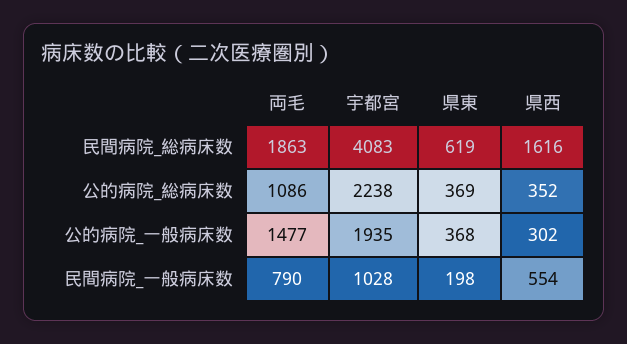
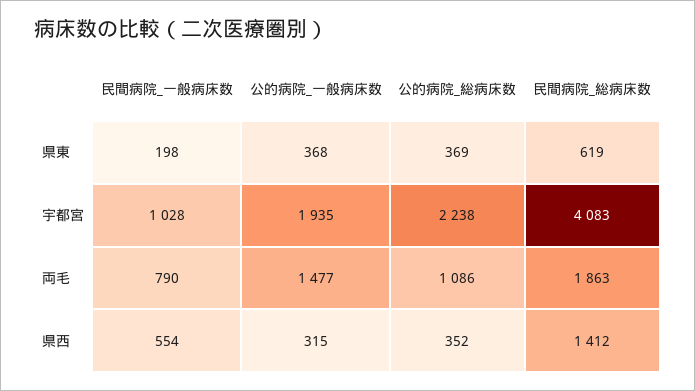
  {
    "両毛": {
      "民間病院_総病床数": 1863,
      "公的病院_総病床数": 1086,
      "公的病院_一般病床数": 1477,
      "民間病院_一般病床数": 790
    },
    "宇都宮": {
      "民間病院_総病床数": 4083,
      "公的病院_総病床数": 2238,
      "公的病院_一般病床数": 1935,
      "民間病院_一般病床数": 1028
    },
    "県東": {
      "民間病院_総病床数": 619,
      "公的病院_総病床数": 369,
      "公的病院_一般病床数": 368,
      "民間病院_一般病床数": 198
    },
    "県西": {
-     "民間病院_総病床数": 1616,
+     "民間病院_総病床数": 1412,
      "公的病院_総病床数": 352,
-     "公的病院_一般病床数": 302,
+     "公的病院_一般病床数": 315,
      "民間病院_一般病床数": 554
    }
  }

